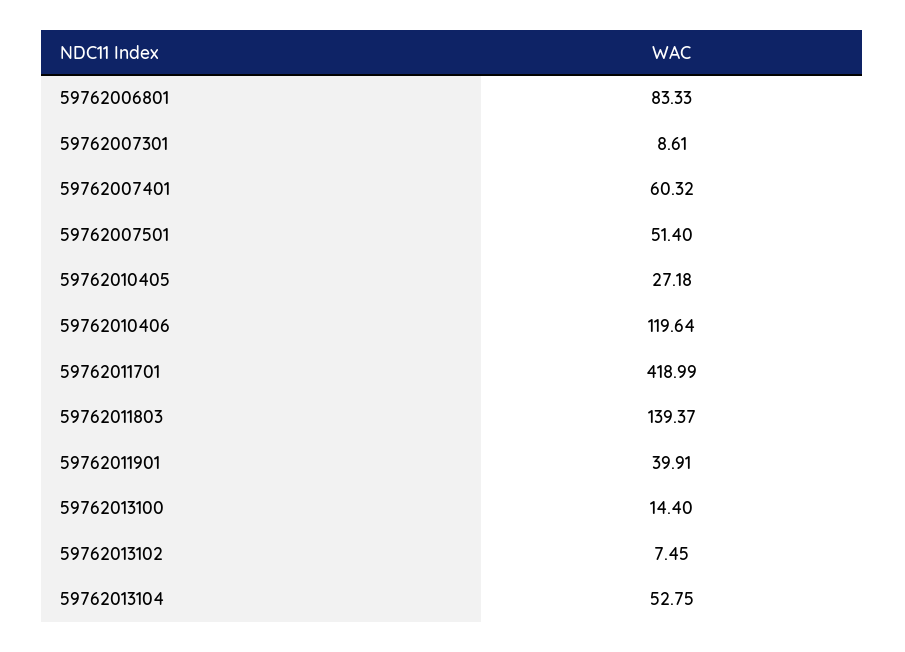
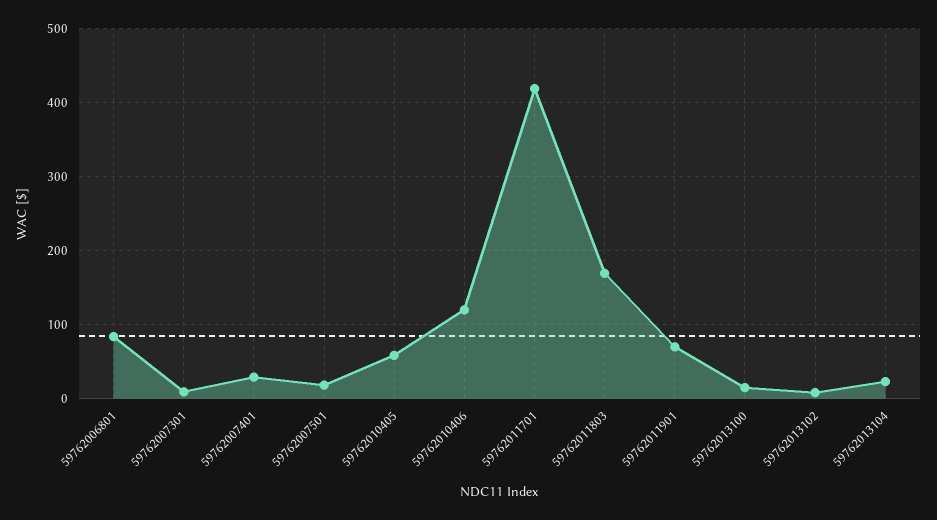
  {
    "59762006801": 83.33,
    "59762007301": 8.61,
-   "59762007401": 60.32,
+   "59762007401": 30,
-   "59762007501": 51.4,
+   "59762007501": 20,
-   "59762010405": 27.18,
+   "59762010405": 60,
    "59762010406": 119.64,
    "59762011701": 418.99,
-   "59762011803": 139.37,
+   "59762011803": 170,
-   "59762011901": 39.91,
+   "59762011901": 70,
    "59762013100": 14.4,
    "59762013102": 7.45,
-   "59762013104": 52.75
+   "59762013104": 20
  }

